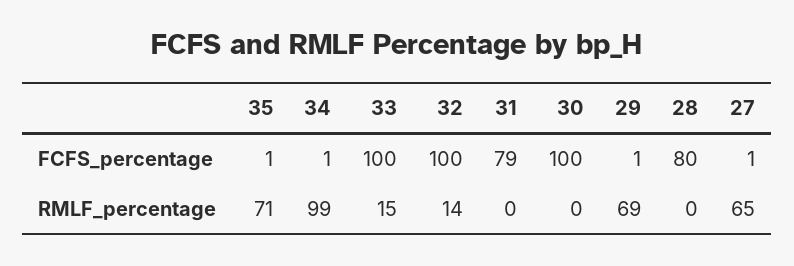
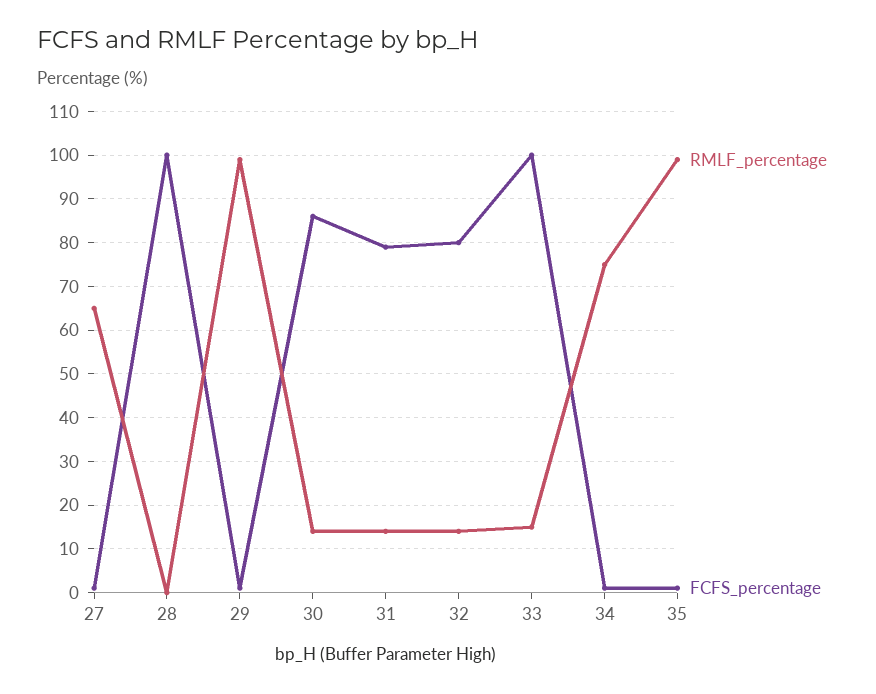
  {
    "FCFS_percentage": {
      "35": 1,
      "34": 1,
      "33": 100,
-     "32": 100,
+     "32": 80,
      "31": 79,
-     "30": 100,
+     "30": 85,
      "29": 1,
-     "28": 80,
+     "28": 100,
      "27": 1
    },
    "RMLF_percentage": {
-     "35": 71,
+     "35": 100,
-     "34": 99,
+     "34": 75,
      "33": 15,
      "32": 14,
-     "31": 0,
+     "31": 15,
-     "30": 0,
+     "30": 15,
-     "29": 69,
+     "29": 100,
      "28": 0,
      "27": 65
    }
  }

